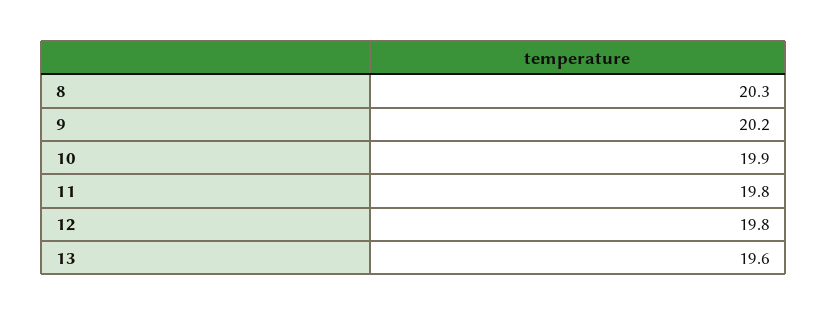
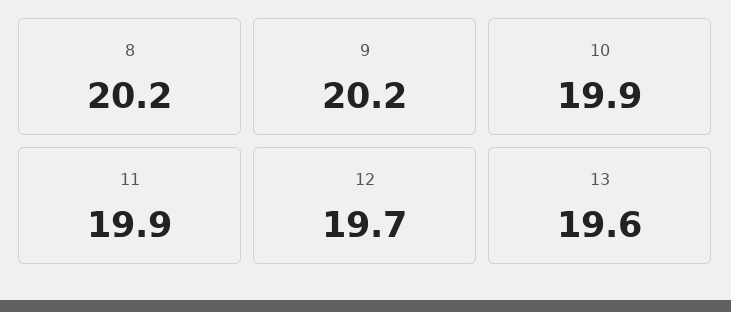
  {
-   "8": 20.3,
+   "8": 20.2,
    "9": 20.2,
    "10": 19.9,
-   "11": 19.8,
+   "11": 19.9,
-   "12": 19.8,
+   "12": 19.7,
    "13": 19.6
  }

